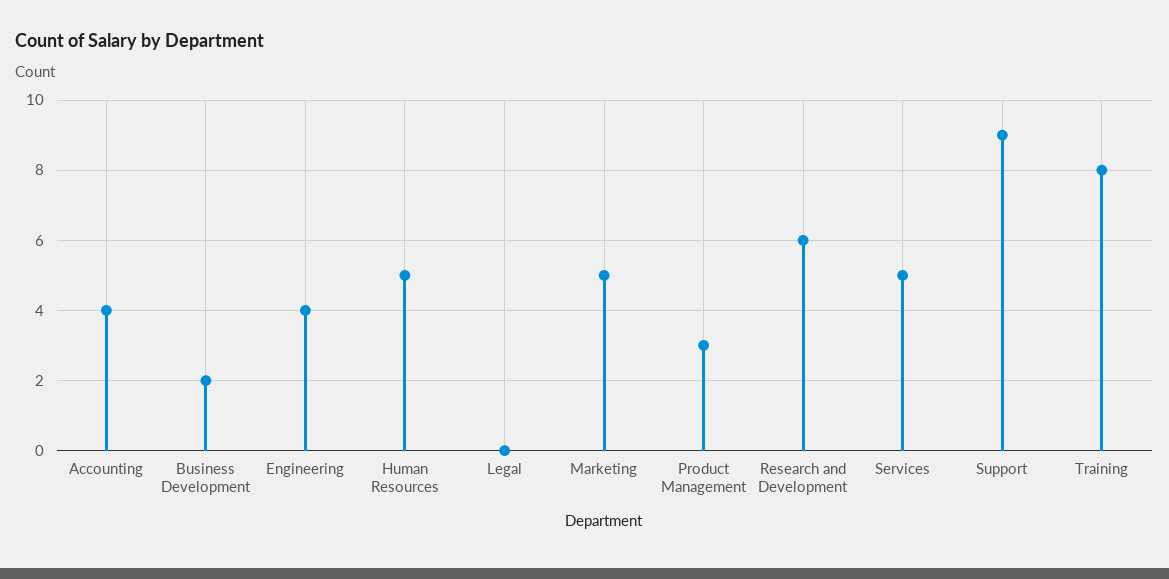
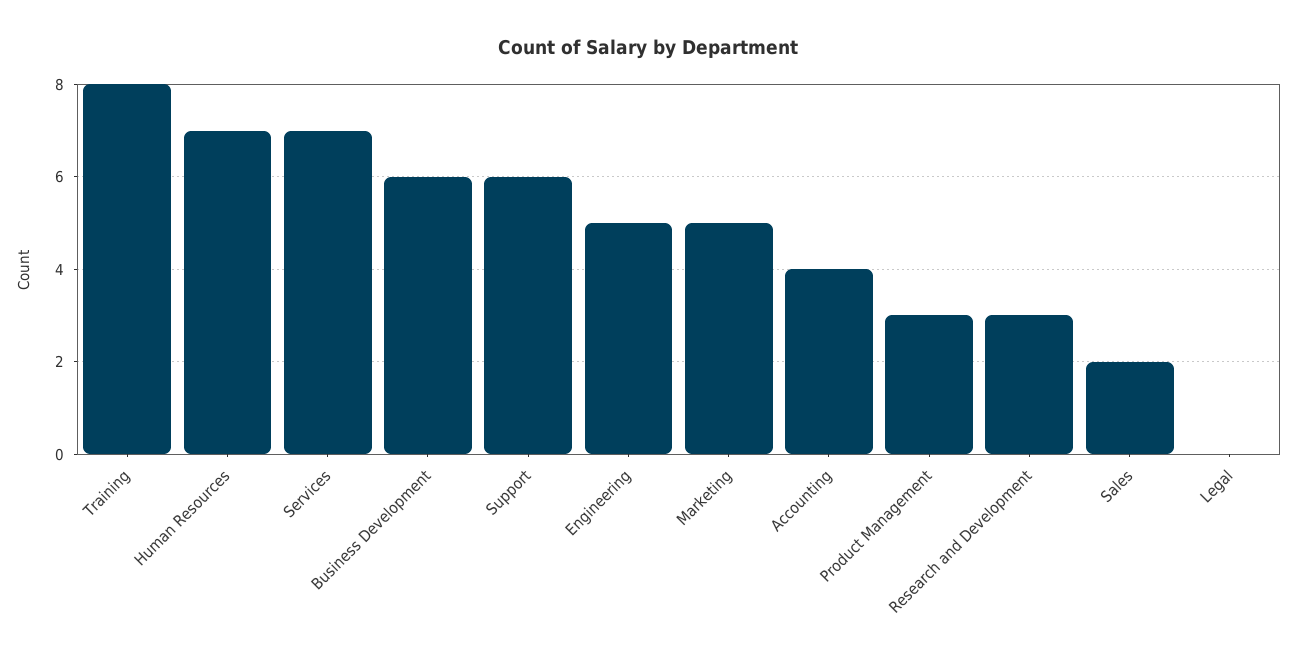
  {
    "Accounting": 4,
-   "Business Development": 2,
+   "Business Development": 6,
-   "Engineering": 4,
+   "Engineering": 5,
-   "Human Resources": 5,
+   "Human Resources": 7,
    "Legal": 0,
    "Marketing": 5,
    "Product Management": 3,
-   "Research and Development": 6,
+   "Research and Development": 3,
-   "Services": 5,
+   "Services": 7,
-   "Support": 9,
+   "Support": 6,
-   "Training": 8
+   "Training": 8,
+   "Sales": 2
  }

